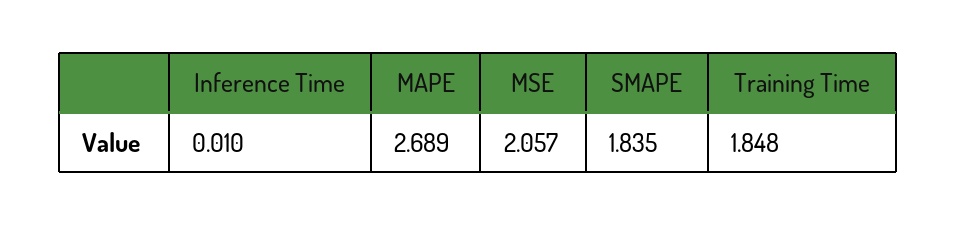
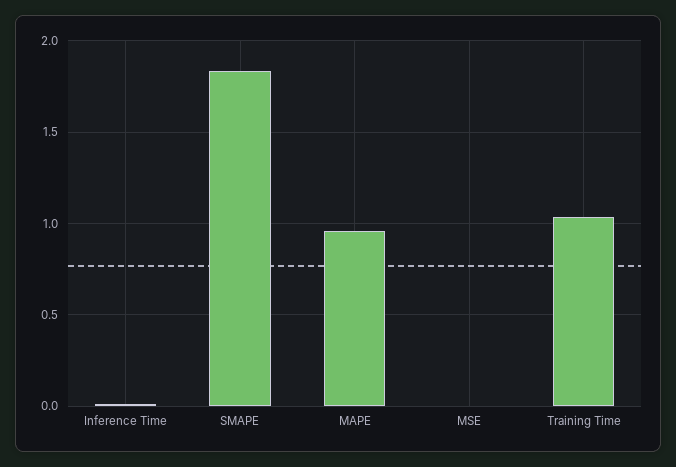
  {
    "Inference Time": 0.01,
-   "MAPE": 2.689,
+   "MAPE": 0.95,
-   "MSE": 2.057,
+   "MSE": 0,
    "SMAPE": 1.835,
-   "Training Time": 1.848
+   "Training Time": 1.05
  }

